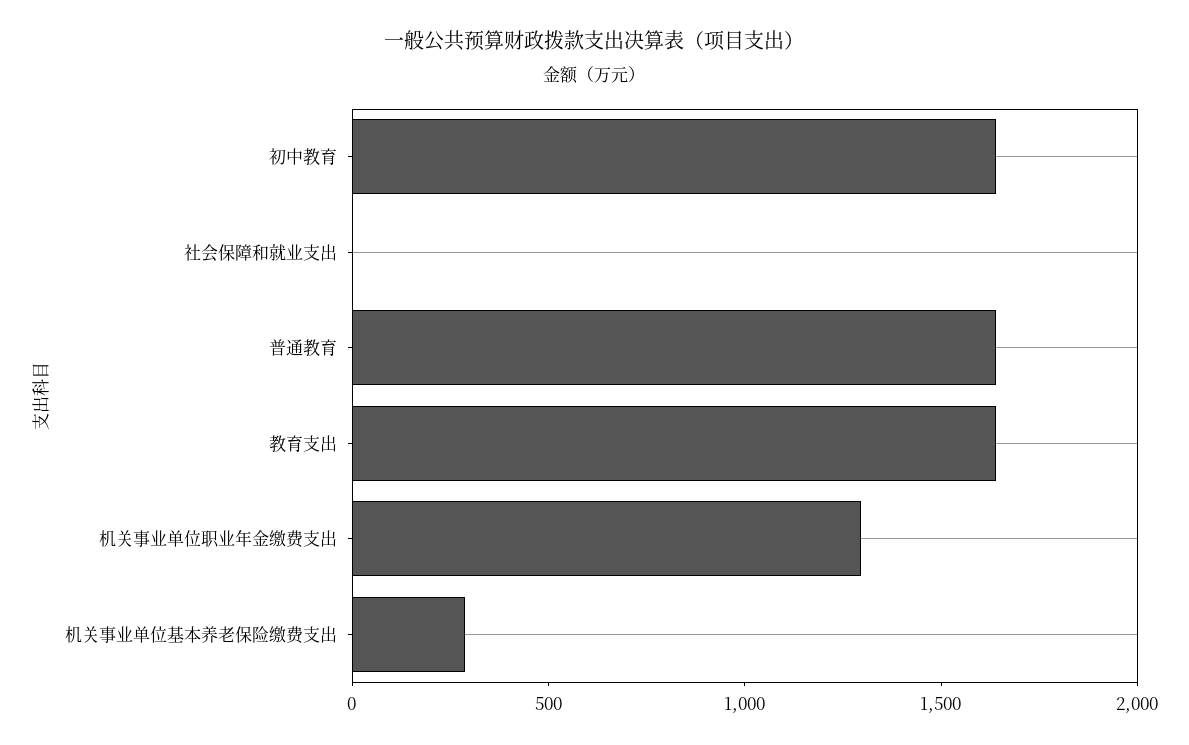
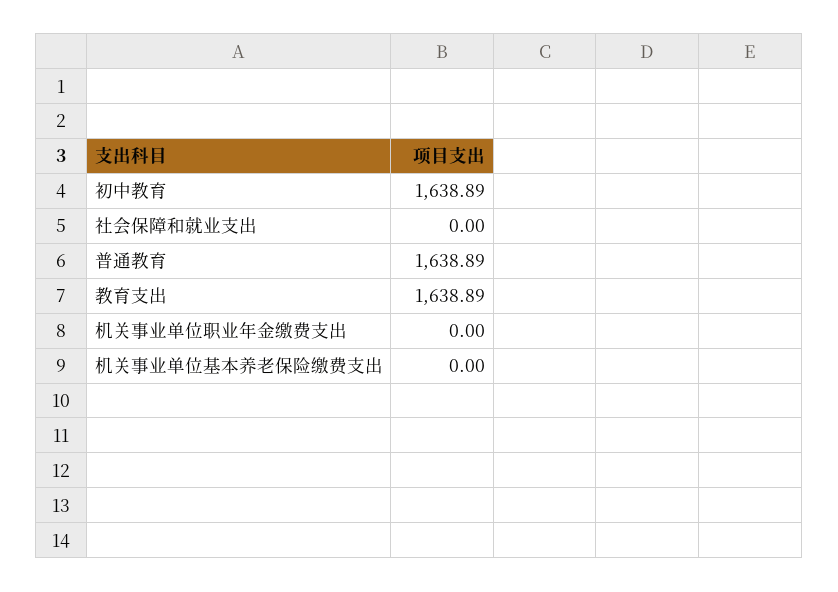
  {
    "初中教育": 1638.89,
    "社会保障和就业支出": 0,
    "普通教育": 1638.89,
    "教育支出": 1638.89,
-   "机关事业单位职业年金缴费支出": 1300,
+   "机关事业单位职业年金缴费支出": 0,
-   "机关事业单位基本养老保险缴费支出": 300
+   "机关事业单位基本养老保险缴费支出": 0
  }

